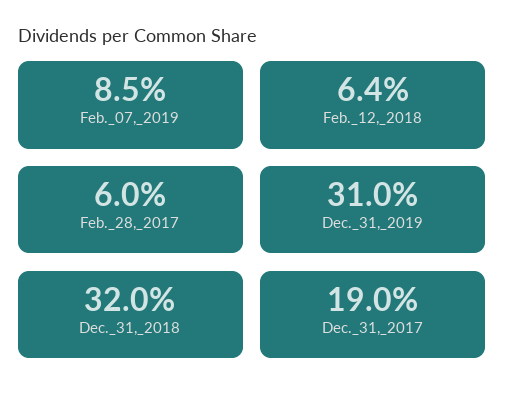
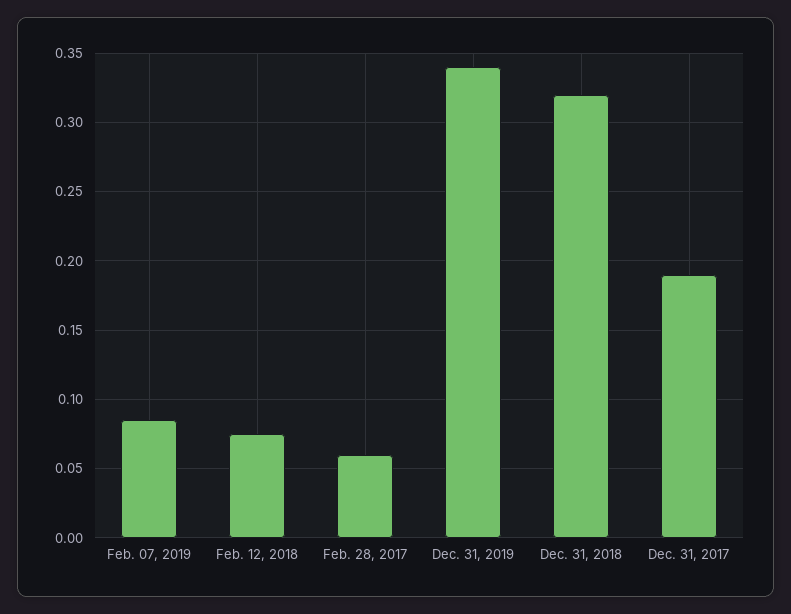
  {
    "Feb._07,_2019": 0.085,
-   "Feb._12,_2018": 0.064,
+   "Feb._12,_2018": 0.075,
    "Feb._28,_2017": 0.06,
-   "Dec._31,_2019": 0.31,
+   "Dec._31,_2019": 0.34,
    "Dec._31,_2018": 0.32,
    "Dec._31,_2017": 0.19
  }

